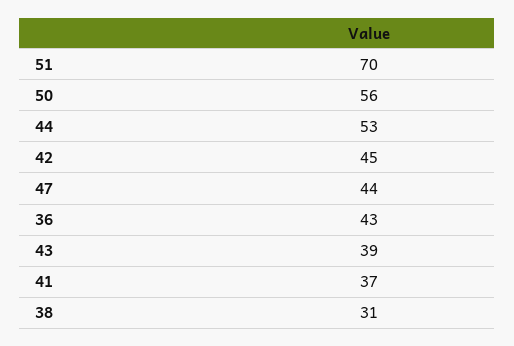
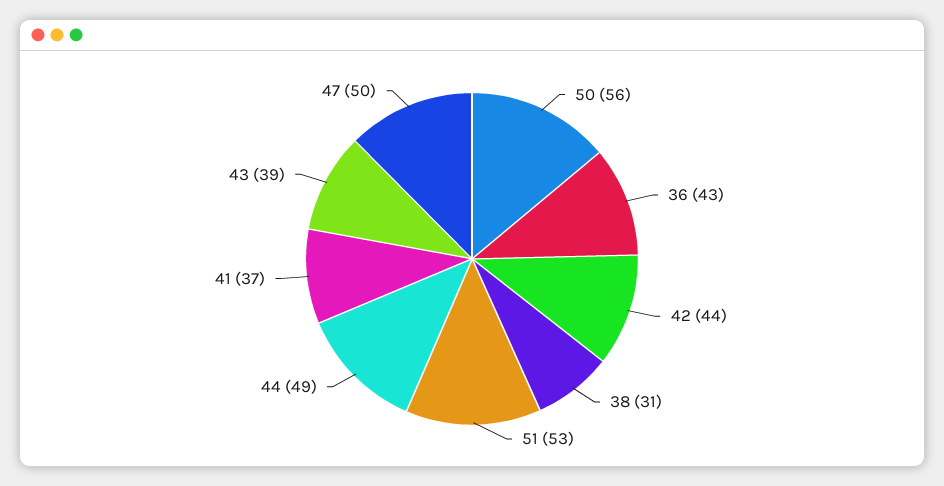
  {
-   "51": 70,
+   "51": 53,
    "50": 56,
-   "44": 53,
+   "44": 49,
-   "42": 45,
+   "42": 44,
-   "47": 44,
+   "47": 50,
    "36": 43,
    "43": 39,
    "41": 37,
    "38": 31
  }

